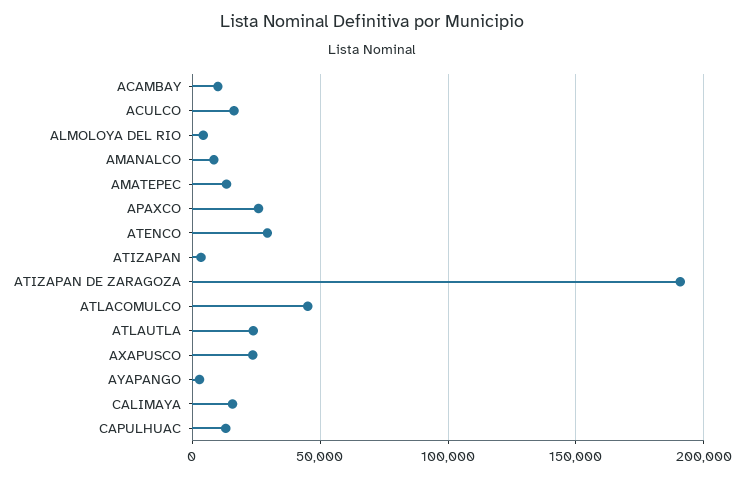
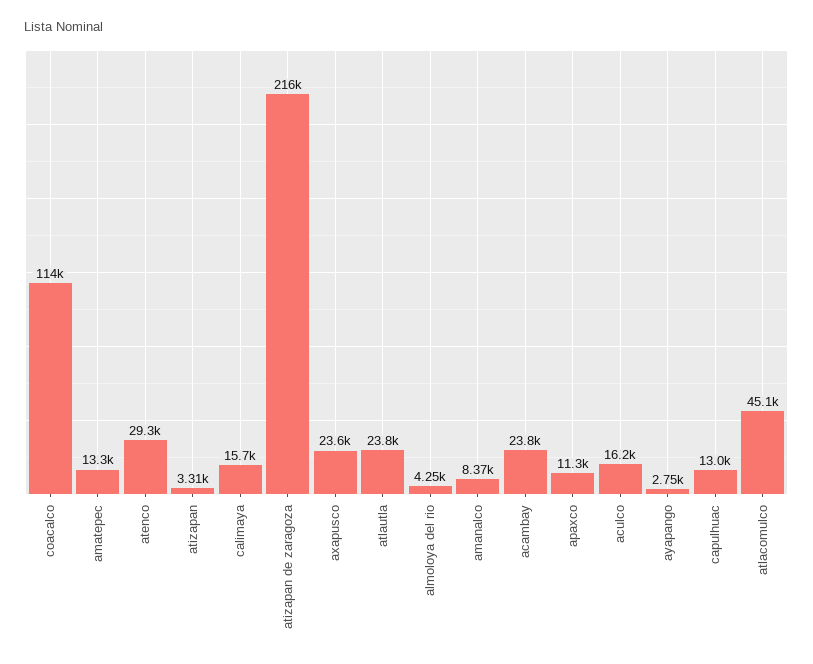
  {
-   "ACAMBAY": 10000,
+   "ACAMBAY": 23800,
    "ACULCO": 16200,
    "ALMOLOYA DEL RIO": 4250,
    "AMANALCO": 8370,
    "AMATEPEC": 13300,
-   "APAXCO": 25000,
+   "APAXCO": 11300,
    "ATENCO": 29300,
    "ATIZAPAN": 3310,
-   "ATIZAPAN DE ZARAGOZA": 190000,
+   "ATIZAPAN DE ZARAGOZA": 216000,
    "ATLACOMULCO": 45100,
    "ATLAUTLA": 23800,
    "AXAPUSCO": 23600,
    "AYAPANGO": 2750,
    "CALIMAYA": 15700,
-   "CAPULHUAC": 13000
+   "CAPULHUAC": 13000,
+   "coacalco": 114000
  }

